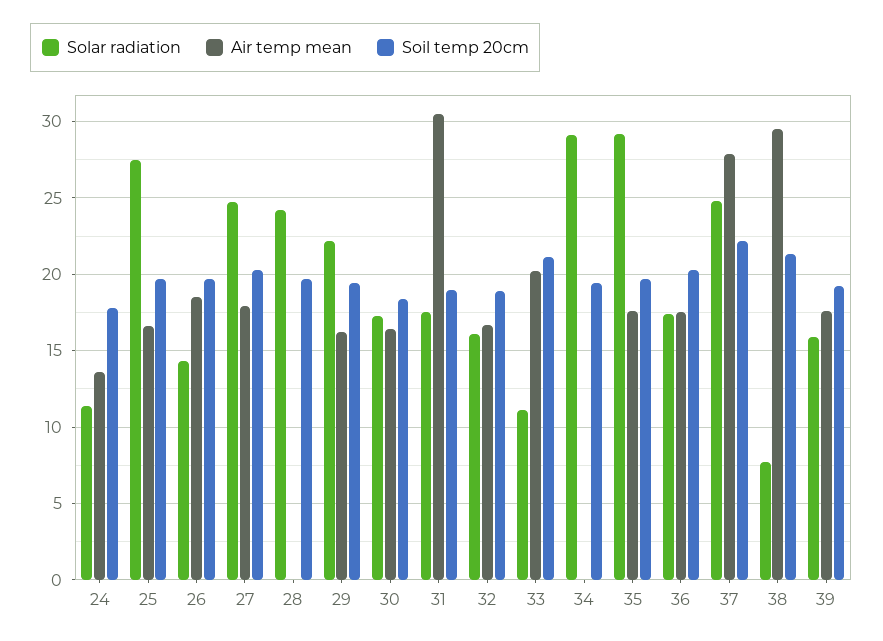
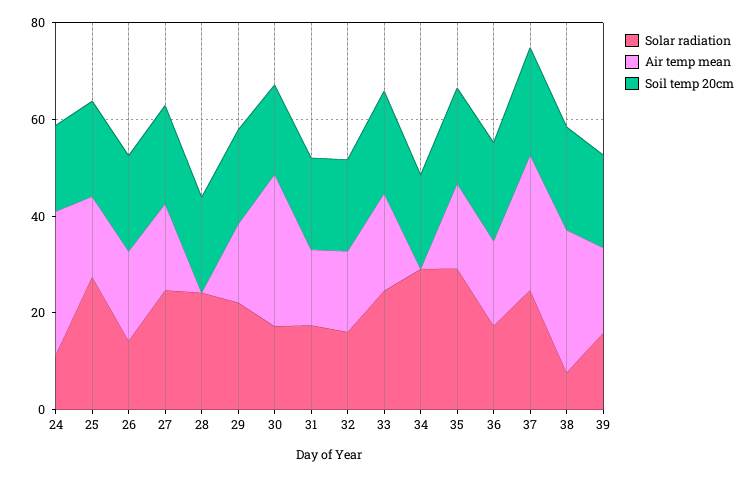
  {
    "Solar radiation": {
      "24": 11.5,
      "25": 27.5,
      "26": 14.5,
      "27": 24.5,
      "28": 24,
      "29": 22,
      "30": 17.5,
      "31": 17.5,
      "32": 16,
-     "33": 11,
+     "33": 25,
      "34": 29,
      "35": 29,
      "36": 17.5,
      "37": 25,
      "38": 7.5,
      "39": 16
    },
    "Air temp mean": {
-     "24": 13.5,
+     "24": 30,
      "25": 16.5,
      "26": 18.5,
      "27": 18,
      "28": 0,
      "29": 16,
-     "30": 16.5,
+     "30": 30,
-     "31": 30.5,
+     "31": 15,
      "32": 16.5,
      "33": 20,
      "34": 0,
      "35": 17.5,
      "36": 17.5,
      "37": 28,
      "38": 29.5,
      "39": 17.5
    },
    "Soil temp 20cm": {
      "24": 18,
      "25": 19.5,
      "26": 19.5,
      "27": 20.5,
      "28": 19.5,
      "29": 19.5,
      "30": 18.5,
      "31": 19,
      "32": 19,
      "33": 21,
      "34": 19.5,
      "35": 19.5,
      "36": 20.5,
      "37": 22,
      "38": 21.5,
      "39": 19
    }
  }

